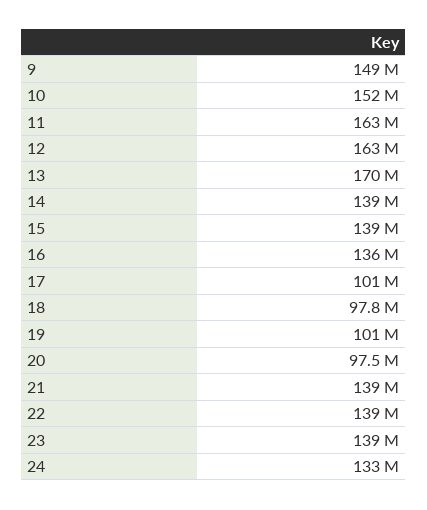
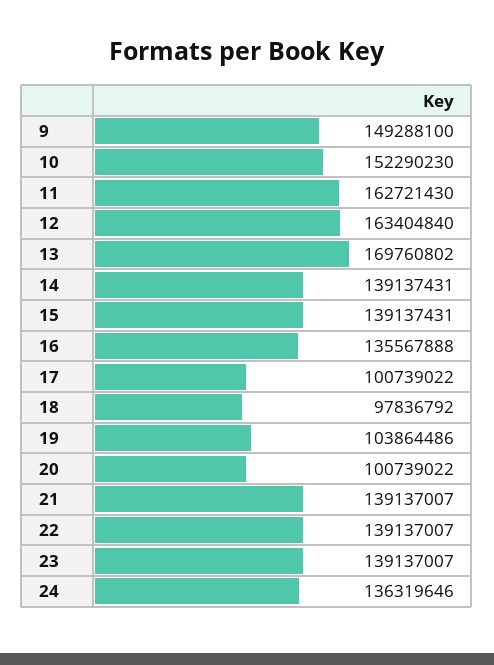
  {
    "9": 149288100,
    "10": 152290230,
    "11": 162721430,
    "12": 163404840,
    "13": 169760802,
    "14": 139137431,
    "15": 139137431,
    "16": 135567888,
    "17": 100739022,
    "18": 97836792,
-   "19": 101000000,
+   "19": 103864486,
-   "20": 97500000,
+   "20": 100739022,
    "21": 139137007,
    "22": 139137007,
    "23": 139137007,
-   "24": 133000000
+   "24": 136319646
  }

